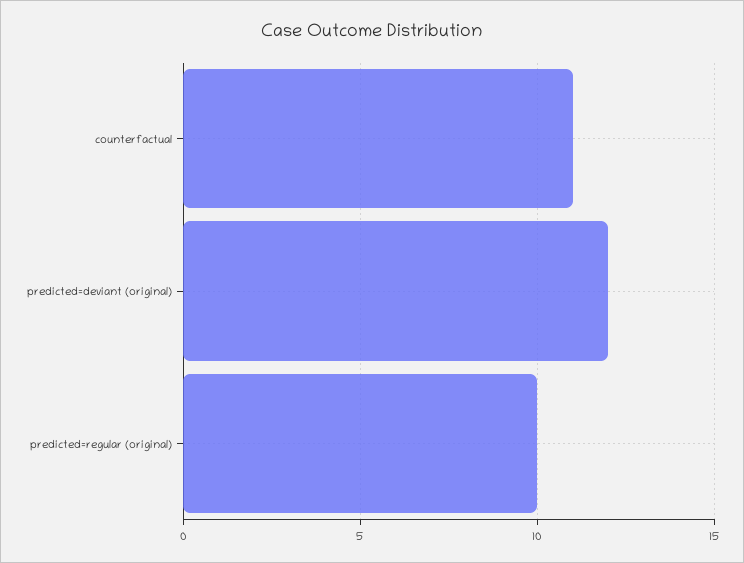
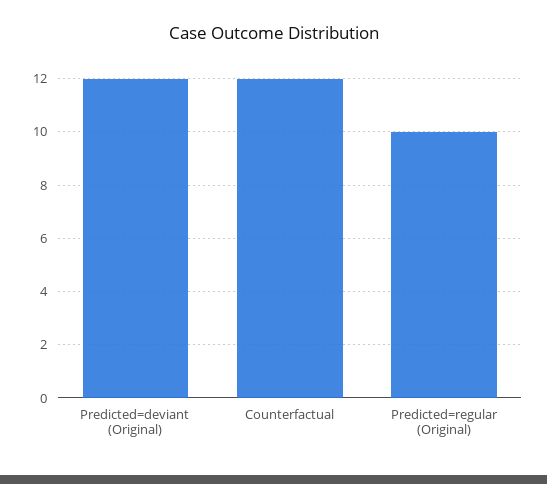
  {
-   "counterfactual": 11,
+   "counterfactual": 12,
    "predicted=deviant (original)": 12,
    "predicted=regular (original)": 10
  }

